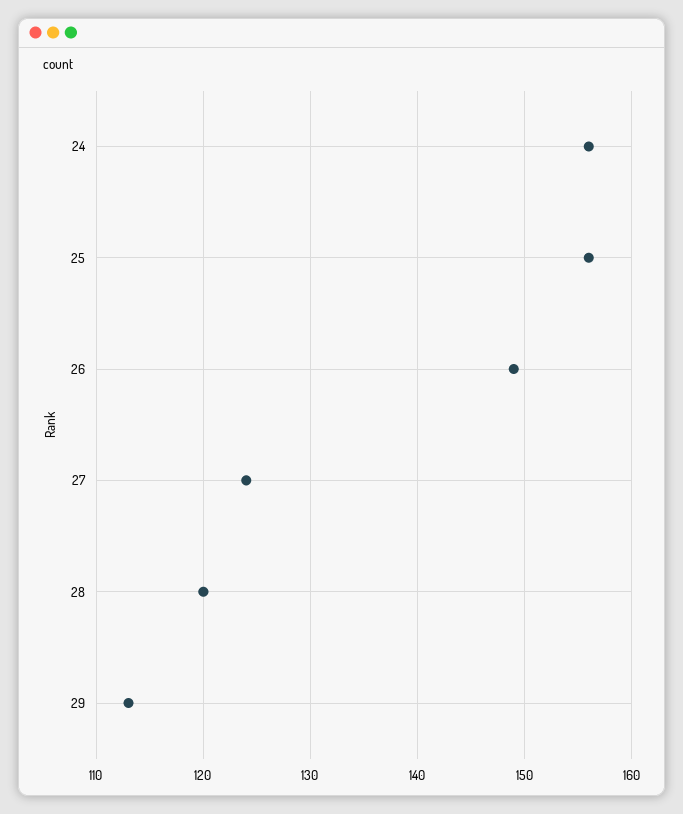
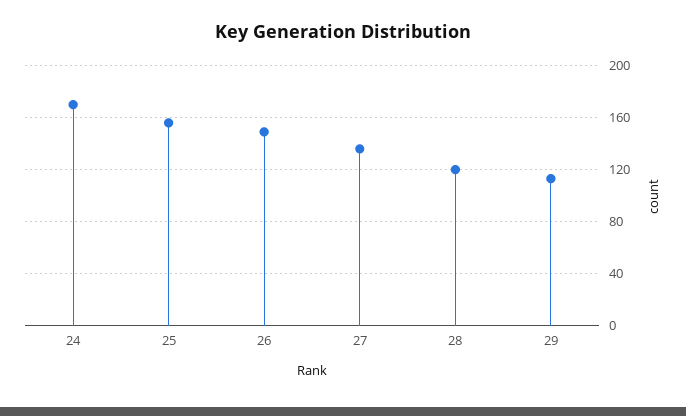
  {
-   "24": 156,
+   "24": 170,
    "25": 156,
    "26": 149,
-   "27": 124,
+   "27": 135,
    "28": 120,
    "29": 113
  }

